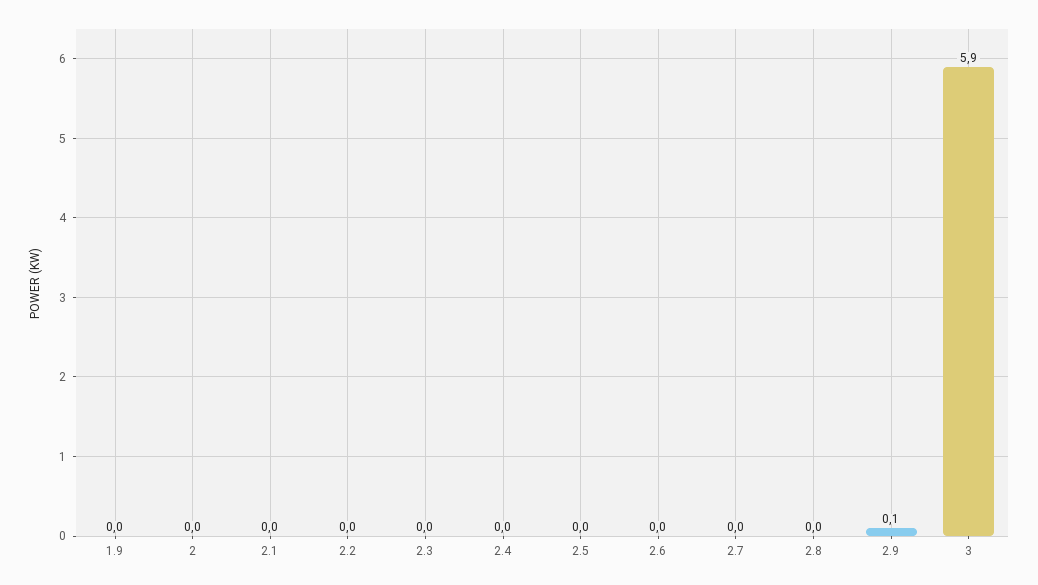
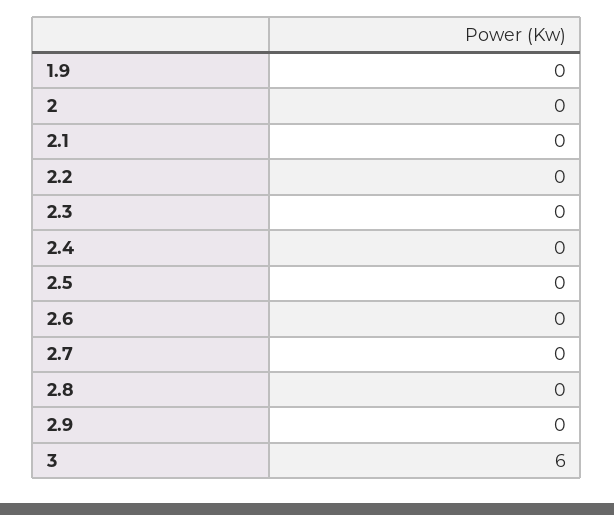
  {
    "1.9": 0,
    "2": 0,
    "2.1": 0,
    "2.2": 0,
    "2.3": 0,
    "2.4": 0,
    "2.5": 0,
    "2.6": 0,
    "2.7": 0,
    "2.8": 0,
-   "2.9": 0.1,
+   "2.9": 0,
-   "3": 5.9
+   "3": 6
  }

